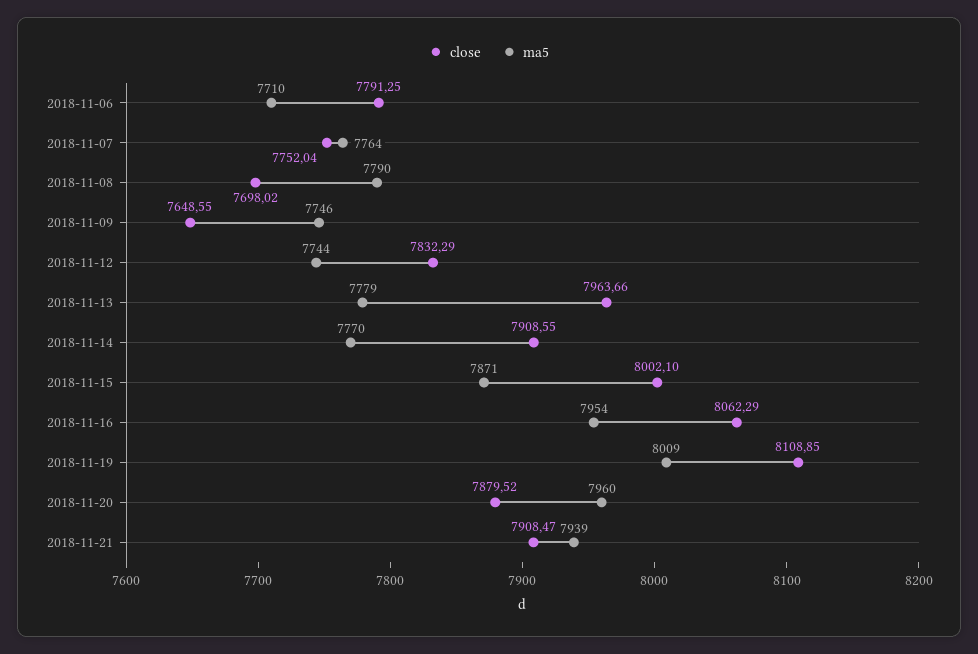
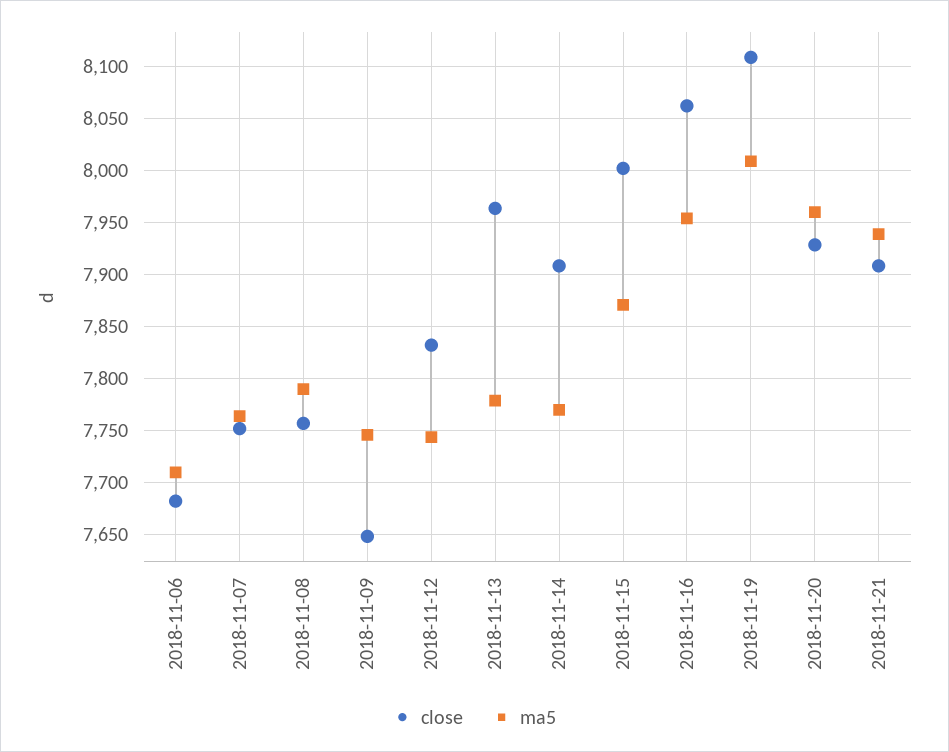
  {
    "close": {
-     "2018-11-06": 7791.25,
+     "2018-11-06": 7680,
      "2018-11-07": 7752.04,
-     "2018-11-08": 7698.02,
+     "2018-11-08": 7760,
      "2018-11-09": 7648.55,
      "2018-11-12": 7832.29,
      "2018-11-13": 7963.66,
      "2018-11-14": 7908.55,
      "2018-11-15": 8002.1,
      "2018-11-16": 8062.29,
      "2018-11-19": 8108.85,
-     "2018-11-20": 7879.52,
+     "2018-11-20": 7930,
      "2018-11-21": 7908.47
    },
    "ma5": {
      "2018-11-06": 7710,
      "2018-11-07": 7764,
      "2018-11-08": 7790,
      "2018-11-09": 7746,
      "2018-11-12": 7744,
      "2018-11-13": 7779,
      "2018-11-14": 7770,
      "2018-11-15": 7871,
      "2018-11-16": 7954,
      "2018-11-19": 8009,
      "2018-11-20": 7960,
      "2018-11-21": 7939
    }
  }

